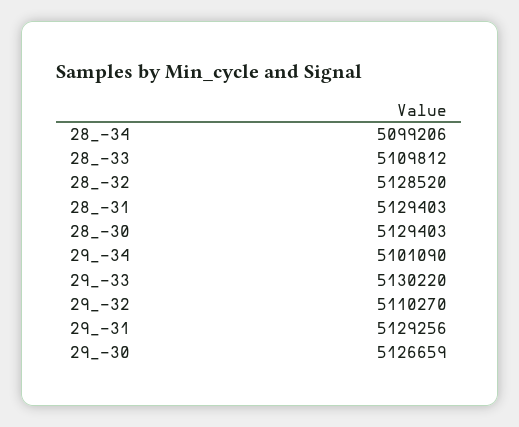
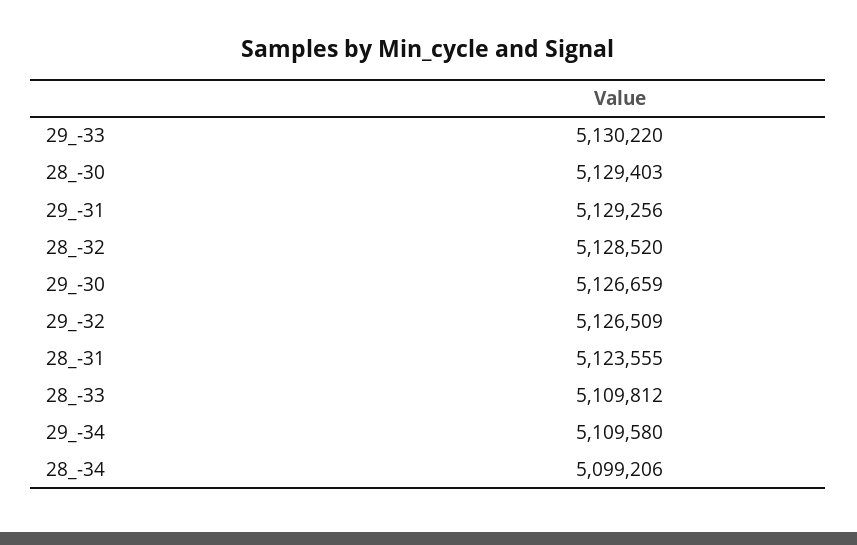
  {
    "28_-34": 5099206,
    "28_-33": 5109812,
    "28_-32": 5128520,
-   "28_-31": 5129403,
+   "28_-31": 5123555,
    "28_-30": 5129403,
-   "29_-34": 5101090,
+   "29_-34": 5109580,
    "29_-33": 5130220,
-   "29_-32": 5110270,
+   "29_-32": 5126509,
    "29_-31": 5129256,
    "29_-30": 5126659
  }

